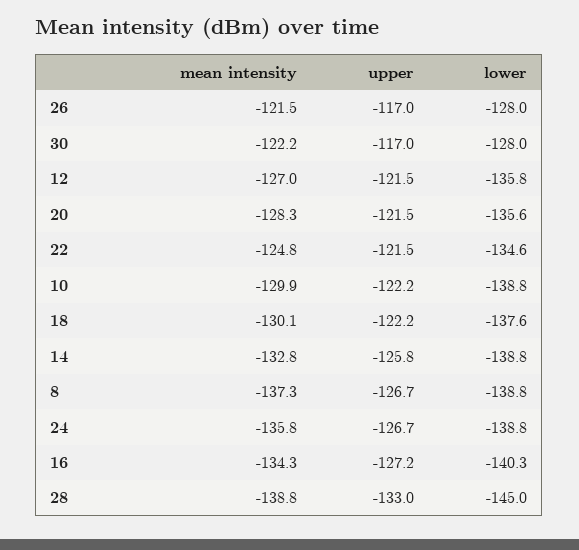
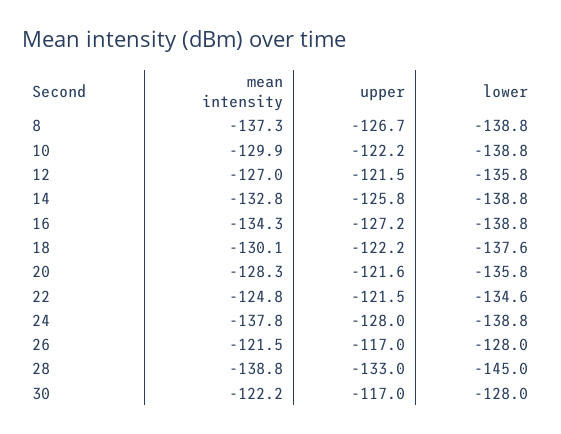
  {
    "mean intensity": {
      "26": -121.5,
      "30": -122.2,
      "12": -127,
      "20": -128.3,
      "22": -124.8,
      "10": -129.9,
      "18": -130.1,
      "14": -132.8,
      "8": -137.3,
-     "24": -135.8,
+     "24": -137.8,
      "16": -134.3,
      "28": -138.8
    },
    "upper": {
      "26": -117,
      "30": -117,
      "12": -121.5,
-     "20": -121.5,
+     "20": -121.6,
      "22": -121.5,
      "10": -122.2,
      "18": -122.2,
      "14": -125.8,
      "8": -126.7,
-     "24": -126.7,
+     "24": -128,
      "16": -127.2,
      "28": -133
    },
    "lower": {
      "26": -128,
      "30": -128,
      "12": -135.8,
-     "20": -135.6,
+     "20": -135.8,
      "22": -134.6,
      "10": -138.8,
      "18": -137.6,
      "14": -138.8,
      "8": -138.8,
      "24": -138.8,
-     "16": -140.3,
+     "16": -138.8,
      "28": -145
    }
  }

